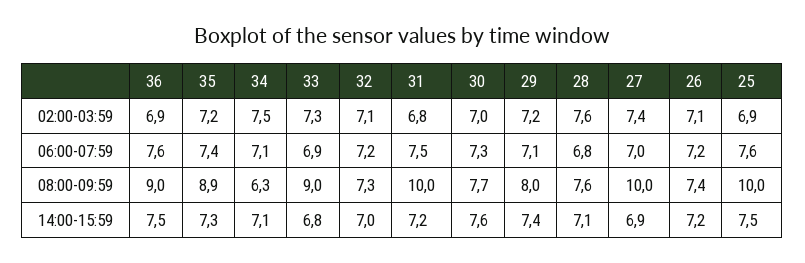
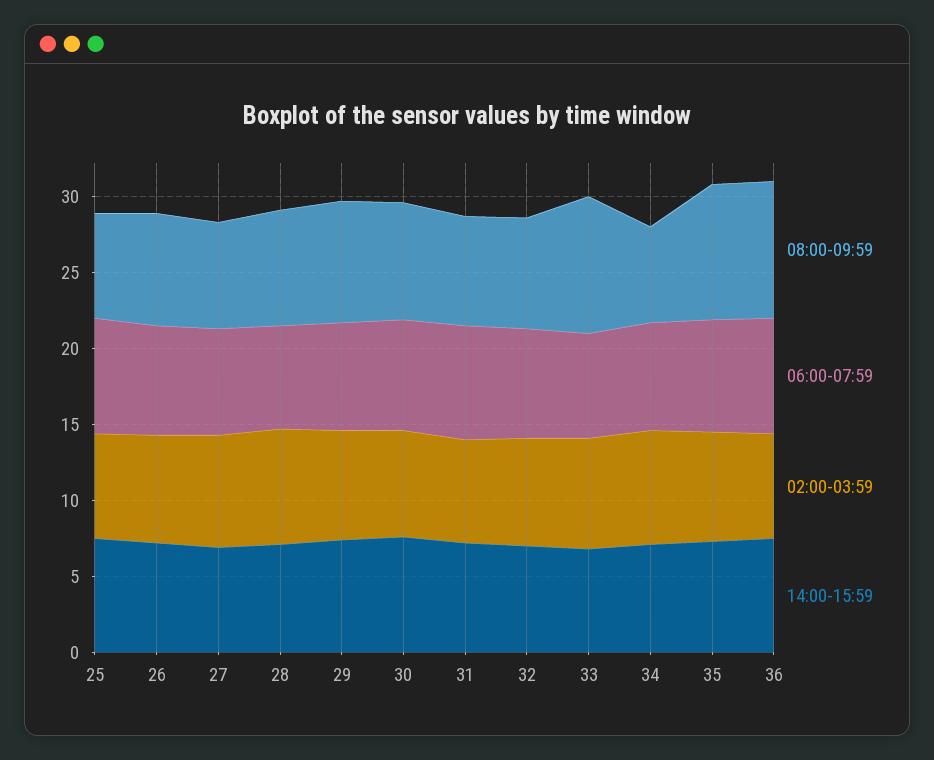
  {
    "02:00-03:59": {
      "36": 6.9,
      "35": 7.2,
      "34": 7.5,
      "33": 7.3,
      "32": 7.1,
      "31": 6.8,
      "30": 7,
      "29": 7.2,
      "28": 7.6,
      "27": 7.4,
      "26": 7.1,
      "25": 6.9
    },
    "06:00-07:59": {
      "36": 7.6,
      "35": 7.4,
      "34": 7.1,
      "33": 6.9,
      "32": 7.2,
      "31": 7.5,
      "30": 7.3,
      "29": 7.1,
      "28": 6.8,
      "27": 7,
      "26": 7.2,
      "25": 7.6
    },
    "08:00-09:59": {
      "36": 9,
      "35": 8.9,
      "34": 6.3,
      "33": 9,
      "32": 7.3,
-     "31": 10,
+     "31": 7,
      "30": 7.7,
      "29": 8,
      "28": 7.6,
-     "27": 10,
+     "27": 7,
      "26": 7.4,
-     "25": 10
+     "25": 7
    },
    "14:00-15:59": {
      "36": 7.5,
      "35": 7.3,
      "34": 7.1,
      "33": 6.8,
      "32": 7,
      "31": 7.2,
      "30": 7.6,
      "29": 7.4,
      "28": 7.1,
      "27": 6.9,
      "26": 7.2,
      "25": 7.5
    }
  }

